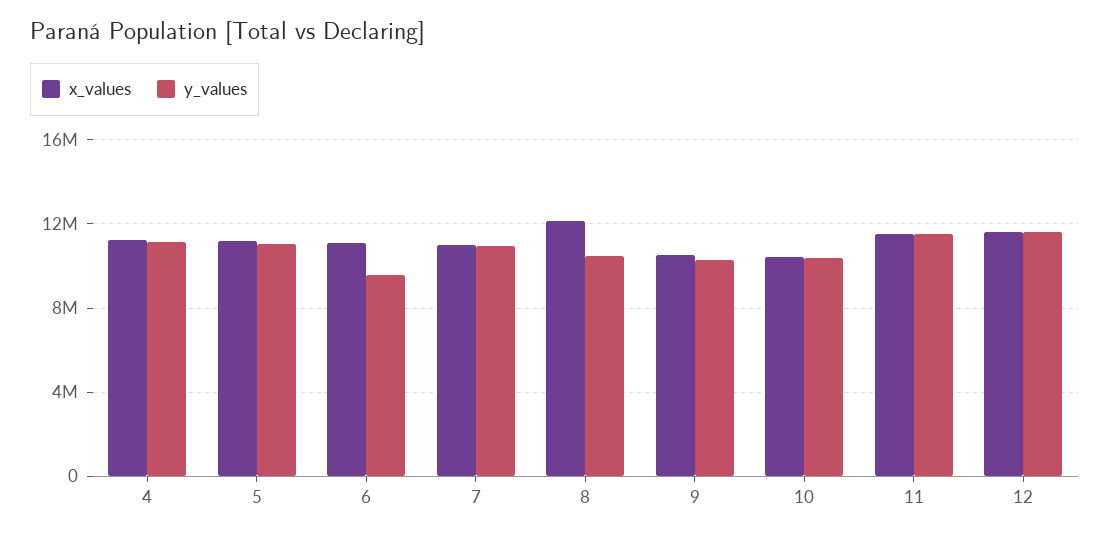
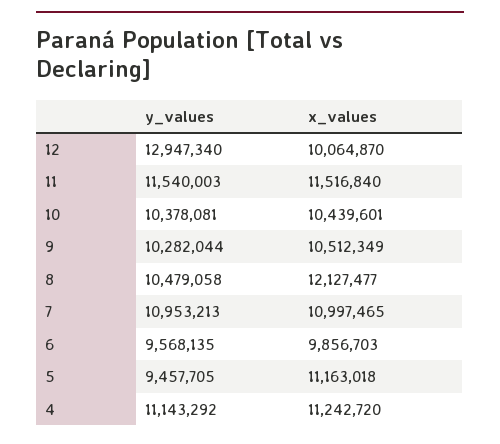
  {
    "x_values": {
      "4": 11242720,
      "5": 11163018,
-     "6": 11000000,
+     "6": 9856703,
      "7": 10997465,
      "8": 12127477,
      "9": 10512349,
      "10": 10439601,
      "11": 11516840,
-     "12": 11500000
+     "12": 10064870
    },
    "y_values": {
      "4": 11143292,
-     "5": 11000000,
+     "5": 9457705,
      "6": 9568135,
      "7": 10953213,
      "8": 10479058,
      "9": 10282044,
      "10": 10378081,
      "11": 11540003,
-     "12": 11500000
+     "12": 12947340
    }
  }

